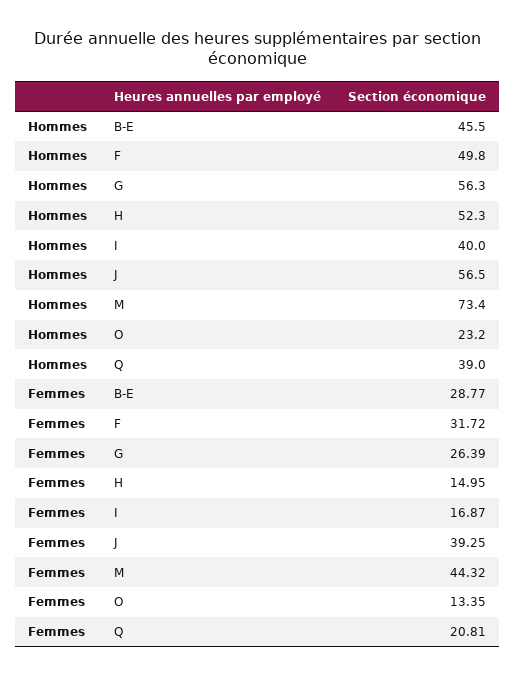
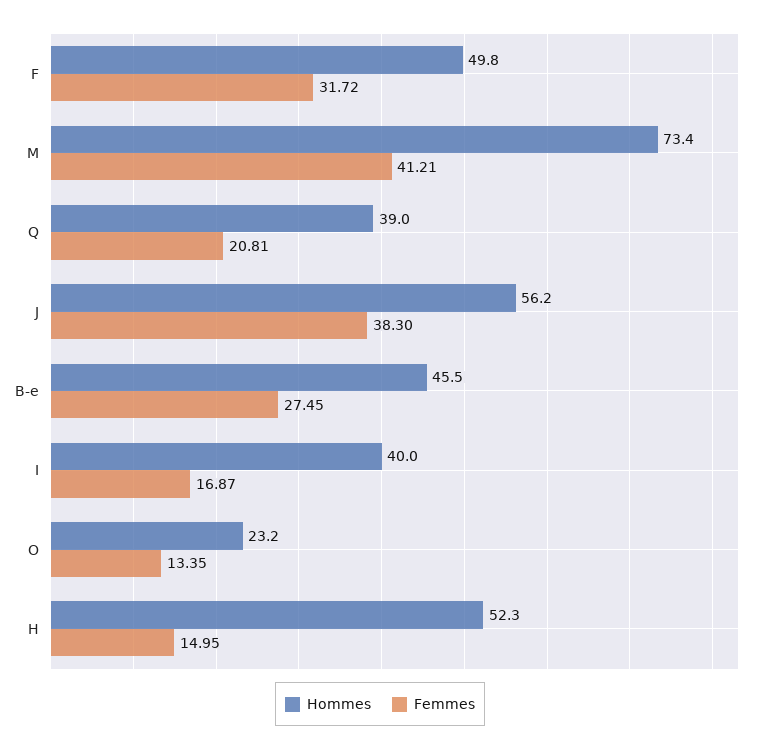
  {
    "Hommes": {
      "B-E": 45.5,
      "F": 49.8,
-     "G": 56.3,
      "H": 52.3,
      "I": 40,
-     "J": 56.5,
+     "J": 56.2,
      "M": 73.4,
      "O": 23.2,
      "Q": 39
    },
    "Femmes": {
-     "B-E": 28.77,
+     "B-E": 27.45,
      "F": 31.72,
-     "G": 26.39,
      "H": 14.95,
      "I": 16.87,
-     "J": 39.25,
+     "J": 38.3,
-     "M": 44.32,
+     "M": 41.21,
      "O": 13.35,
      "Q": 20.81
    }
  }

